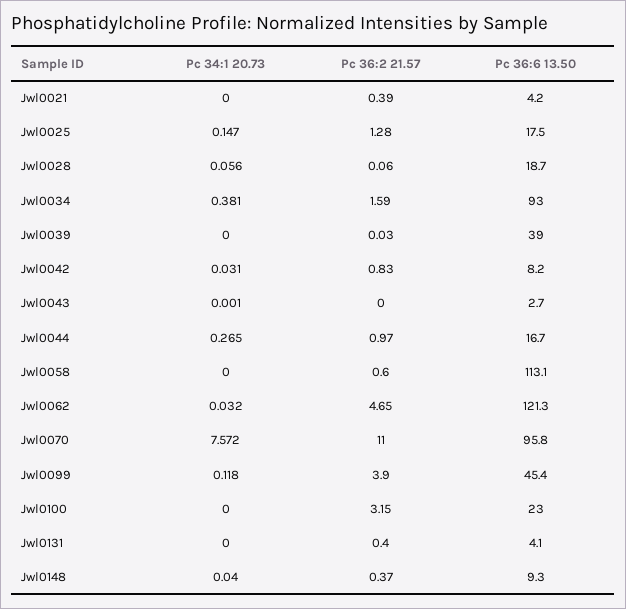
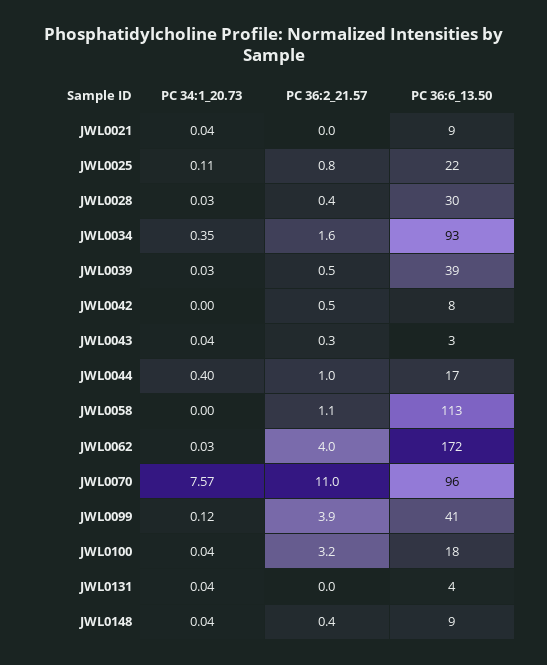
  {
    "Pc 34:1 20.73": {
-     "Jwl0021": 0,
+     "Jwl0021": 0.04,
-     "Jwl0025": 0.147,
+     "Jwl0025": 0.11,
-     "Jwl0028": 0.056,
+     "Jwl0028": 0.03,
-     "Jwl0034": 0.381,
+     "Jwl0034": 0.35,
-     "Jwl0039": 0,
+     "Jwl0039": 0.03,
-     "Jwl0042": 0.031,
+     "Jwl0042": 0,
-     "Jwl0043": 0.001,
+     "Jwl0043": 0.04,
-     "Jwl0044": 0.265,
+     "Jwl0044": 0.4,
      "Jwl0058": 0,
      "Jwl0062": 0.032,
      "Jwl0070": 7.572,
      "Jwl0099": 0.118,
-     "Jwl0100": 0,
+     "Jwl0100": 0.04,
-     "Jwl0131": 0,
+     "Jwl0131": 0.04,
      "Jwl0148": 0.04
    },
    "Pc 36:2 21.57": {
-     "Jwl0021": 0.39,
+     "Jwl0021": 0,
-     "Jwl0025": 1.28,
+     "Jwl0025": 0.8,
-     "Jwl0028": 0.06,
+     "Jwl0028": 0.4,
      "Jwl0034": 1.59,
-     "Jwl0039": 0.03,
+     "Jwl0039": 0.5,
-     "Jwl0042": 0.83,
+     "Jwl0042": 0.5,
-     "Jwl0043": 0,
+     "Jwl0043": 0.3,
      "Jwl0044": 0.97,
-     "Jwl0058": 0.6,
+     "Jwl0058": 1.1,
-     "Jwl0062": 4.65,
+     "Jwl0062": 4,
      "Jwl0070": 11,
      "Jwl0099": 3.9,
      "Jwl0100": 3.15,
-     "Jwl0131": 0.4,
+     "Jwl0131": 0,
      "Jwl0148": 0.37
    },
    "Pc 36:6 13.50": {
-     "Jwl0021": 4.2,
+     "Jwl0021": 9,
-     "Jwl0025": 17.5,
+     "Jwl0025": 22,
-     "Jwl0028": 18.7,
+     "Jwl0028": 30,
      "Jwl0034": 93,
      "Jwl0039": 39,
      "Jwl0042": 8.2,
      "Jwl0043": 2.7,
      "Jwl0044": 16.7,
      "Jwl0058": 113.1,
-     "Jwl0062": 121.3,
+     "Jwl0062": 172,
      "Jwl0070": 95.8,
-     "Jwl0099": 45.4,
+     "Jwl0099": 41,
-     "Jwl0100": 23,
+     "Jwl0100": 18,
      "Jwl0131": 4.1,
      "Jwl0148": 9.3
    }
  }

